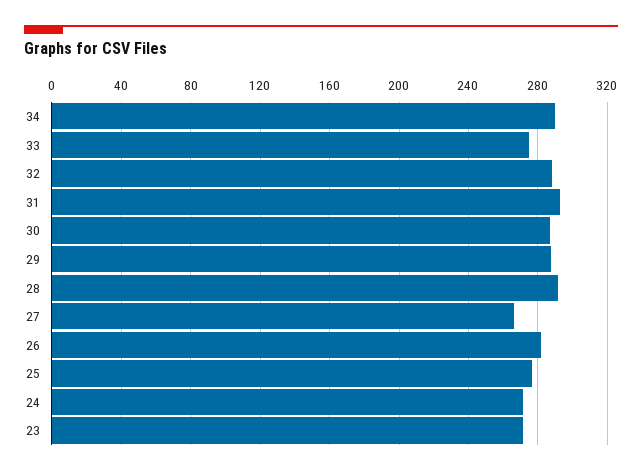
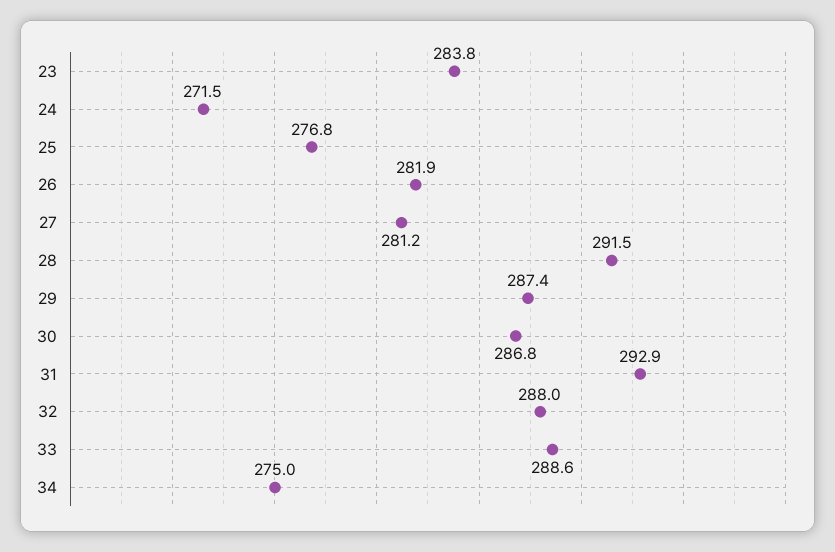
  {
-   "34": 290,
+   "34": 275,
-   "33": 275,
+   "33": 288.6,
    "32": 288,
    "31": 292.9,
    "30": 286.8,
    "29": 287.4,
    "28": 291.5,
-   "27": 265,
+   "27": 281.2,
    "26": 281.9,
    "25": 276.8,
    "24": 271.5,
-   "23": 270
+   "23": 283.8
  }

